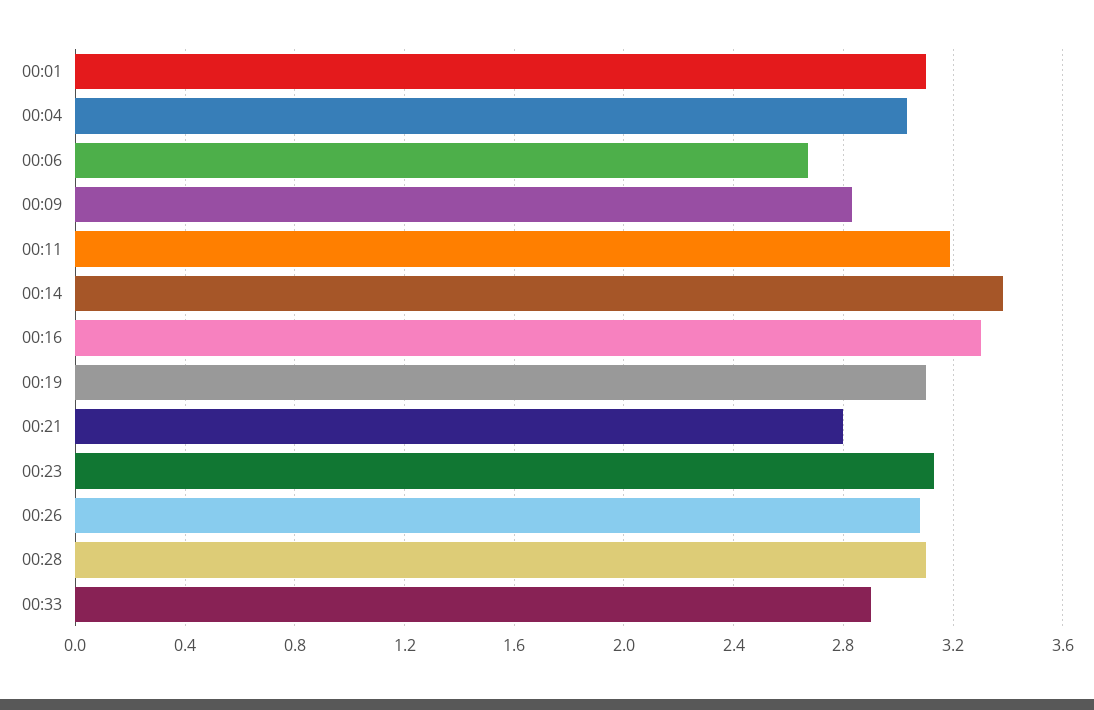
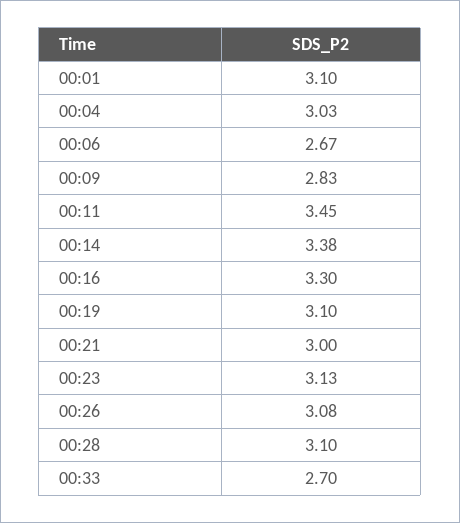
  {
    "00:01": 3.1,
    "00:04": 3.03,
    "00:06": 2.67,
    "00:09": 2.83,
-   "00:11": 3.2,
+   "00:11": 3.45,
    "00:14": 3.38,
    "00:16": 3.3,
    "00:19": 3.1,
-   "00:21": 2.8,
+   "00:21": 3,
    "00:23": 3.13,
    "00:26": 3.08,
    "00:28": 3.1,
-   "00:33": 2.9
+   "00:33": 2.7
  }

